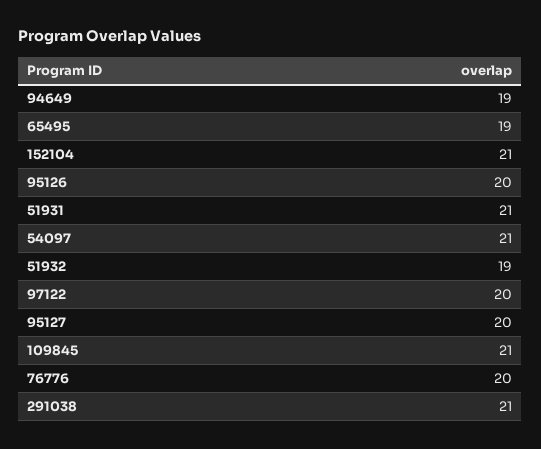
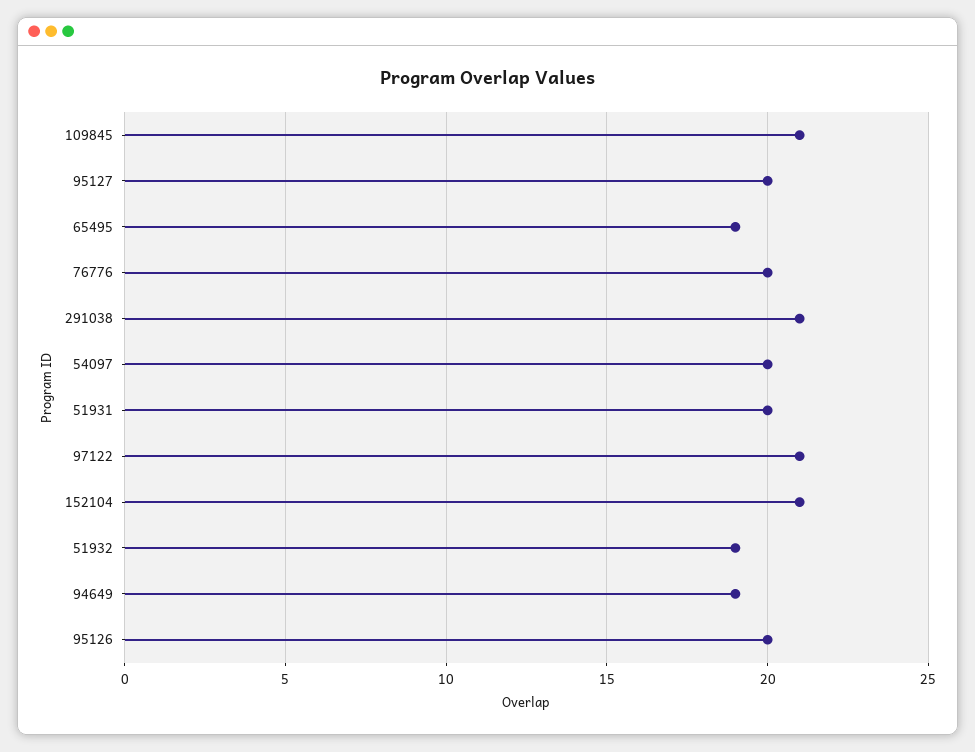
  {
    "94649": 19,
    "65495": 19,
    "152104": 21,
    "95126": 20,
-   "51931": 21,
+   "51931": 20,
-   "54097": 21,
+   "54097": 20,
    "51932": 19,
-   "97122": 20,
+   "97122": 21,
    "95127": 20,
    "109845": 21,
    "76776": 20,
    "291038": 21
  }

